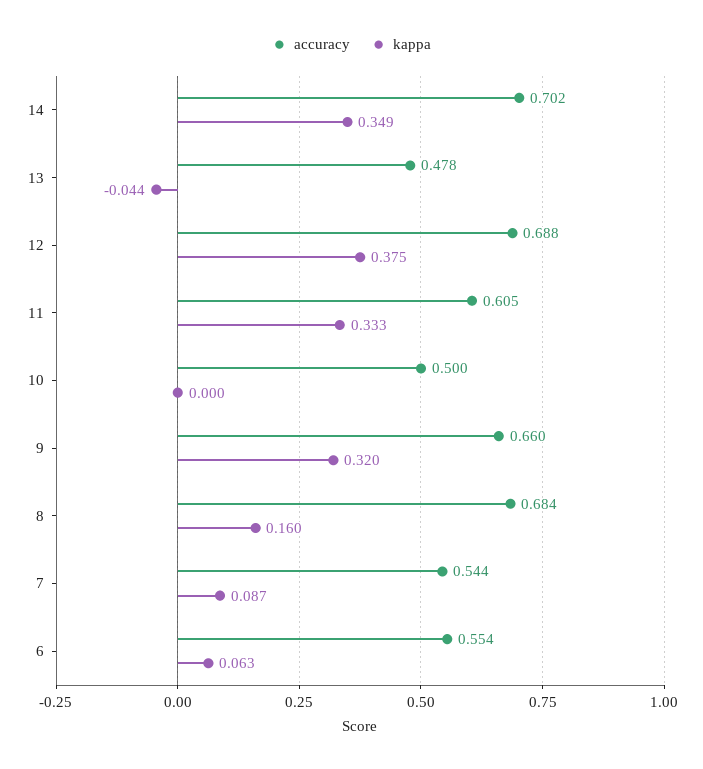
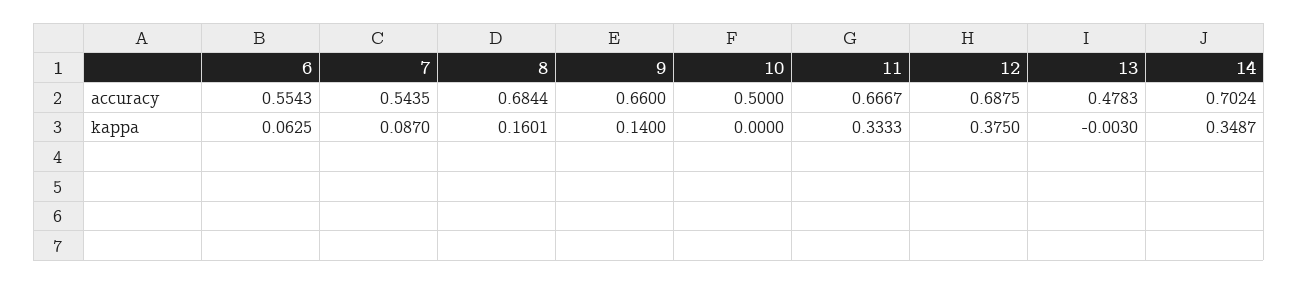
  {
    "accuracy": {
      "14": 0.7024,
      "13": 0.4783,
      "12": 0.6875,
-     "11": 0.605,
+     "11": 0.6667,
      "10": 0.5,
      "9": 0.66,
      "8": 0.6844,
      "7": 0.5435,
      "6": 0.5543
    },
    "kappa": {
      "14": 0.3487,
-     "13": -0.044,
+     "13": -0.003,
      "12": 0.375,
      "11": 0.3333,
      "10": 0,
-     "9": 0.32,
+     "9": 0.14,
      "8": 0.1601,
      "7": 0.087,
      "6": 0.0625
    }
  }

